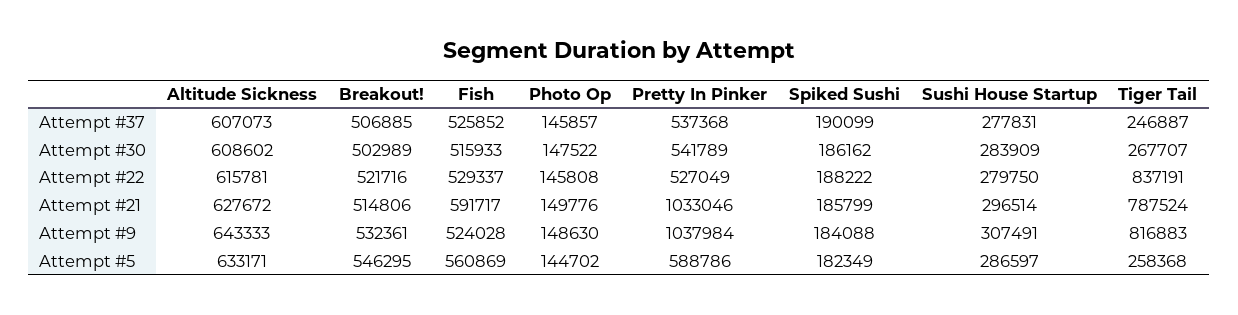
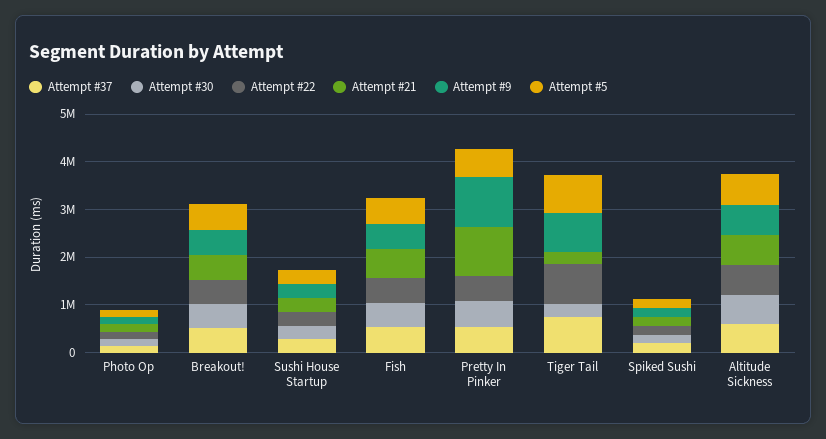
  {
    "Attempt #37": {
      "Altitude Sickness": 607073,
      "Breakout!": 506885,
      "Fish": 525852,
      "Photo Op": 145857,
      "Pretty In Pinker": 537368,
      "Spiked Sushi": 190099,
      "Sushi House Startup": 277831,
-     "Tiger Tail": 246887
+     "Tiger Tail": 800000
    },
    "Attempt #30": {
      "Altitude Sickness": 608602,
      "Breakout!": 502989,
      "Fish": 515933,
      "Photo Op": 147522,
      "Pretty In Pinker": 541789,
      "Spiked Sushi": 186162,
      "Sushi House Startup": 283909,
      "Tiger Tail": 267707
    },
    "Attempt #22": {
      "Altitude Sickness": 615781,
      "Breakout!": 521716,
      "Fish": 529337,
      "Photo Op": 145808,
      "Pretty In Pinker": 527049,
      "Spiked Sushi": 188222,
      "Sushi House Startup": 279750,
      "Tiger Tail": 837191
    },
    "Attempt #21": {
      "Altitude Sickness": 627672,
      "Breakout!": 514806,
      "Fish": 591717,
      "Photo Op": 149776,
      "Pretty In Pinker": 1033046,
      "Spiked Sushi": 185799,
      "Sushi House Startup": 296514,
-     "Tiger Tail": 787524
+     "Tiger Tail": 200000
    },
    "Attempt #9": {
      "Altitude Sickness": 643333,
      "Breakout!": 532361,
      "Fish": 524028,
      "Photo Op": 148630,
      "Pretty In Pinker": 1037984,
      "Spiked Sushi": 184088,
      "Sushi House Startup": 307491,
      "Tiger Tail": 816883
    },
    "Attempt #5": {
      "Altitude Sickness": 633171,
      "Breakout!": 546295,
      "Fish": 560869,
      "Photo Op": 144702,
      "Pretty In Pinker": 588786,
      "Spiked Sushi": 182349,
      "Sushi House Startup": 286597,
-     "Tiger Tail": 258368
+     "Tiger Tail": 800000
    }
  }

